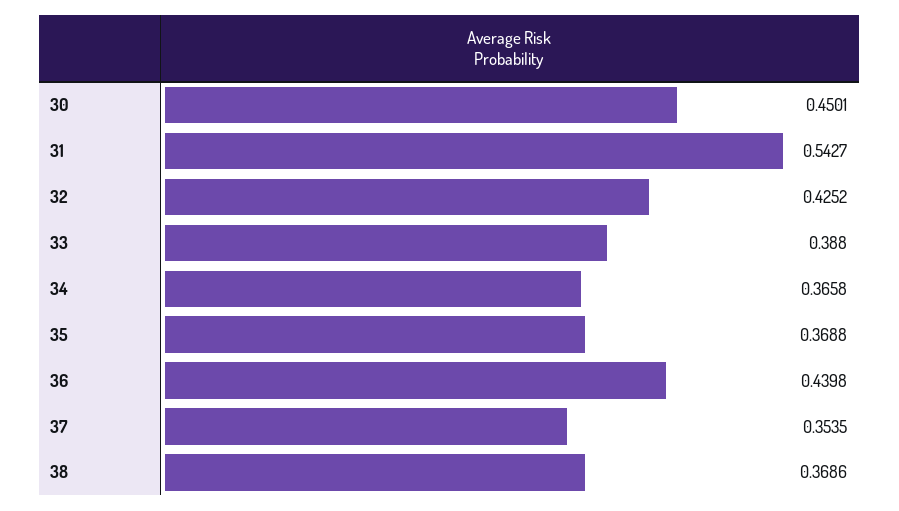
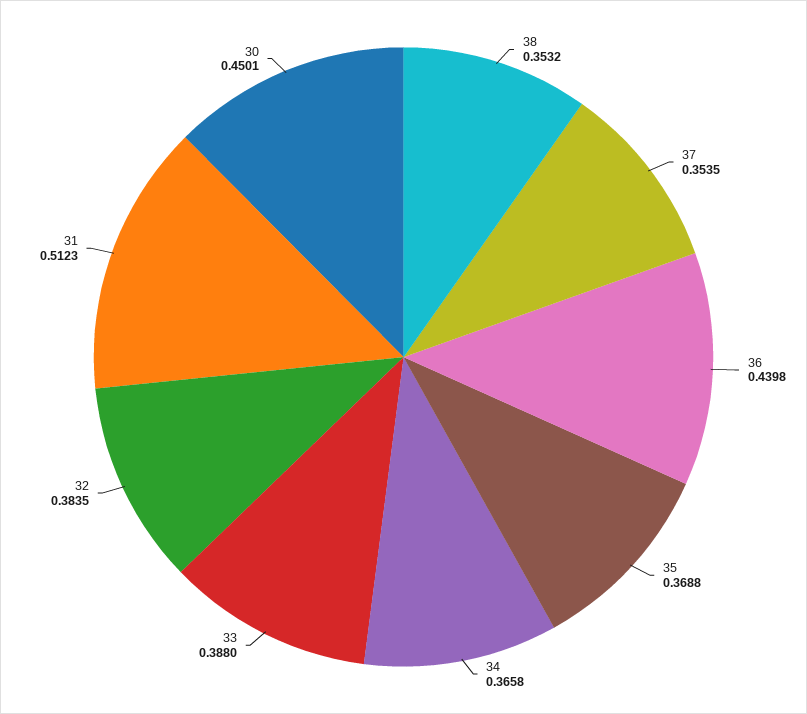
  {
    "30": 0.4501,
-   "31": 0.5427,
+   "31": 0.5123,
-   "32": 0.4252,
+   "32": 0.3835,
    "33": 0.388,
    "34": 0.3658,
    "35": 0.3688,
    "36": 0.4398,
    "37": 0.3535,
-   "38": 0.3686
+   "38": 0.3532
  }

